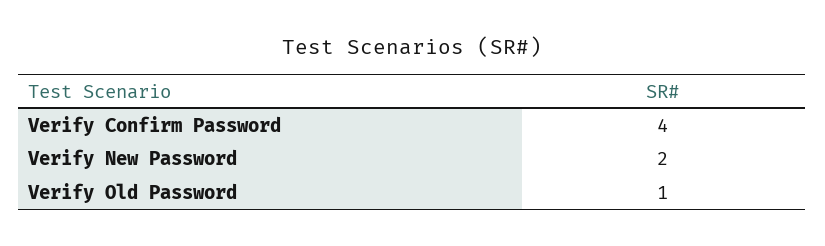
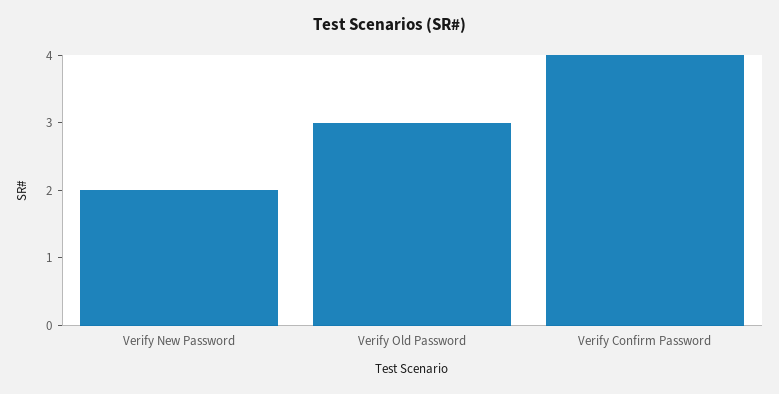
  {
    "Verify Confirm Password": 4,
    "Verify New Password": 2,
-   "Verify Old Password": 1
+   "Verify Old Password": 3
  }

